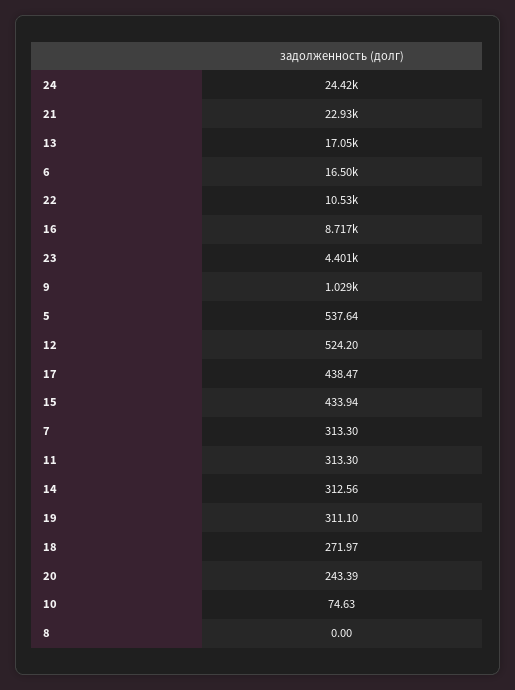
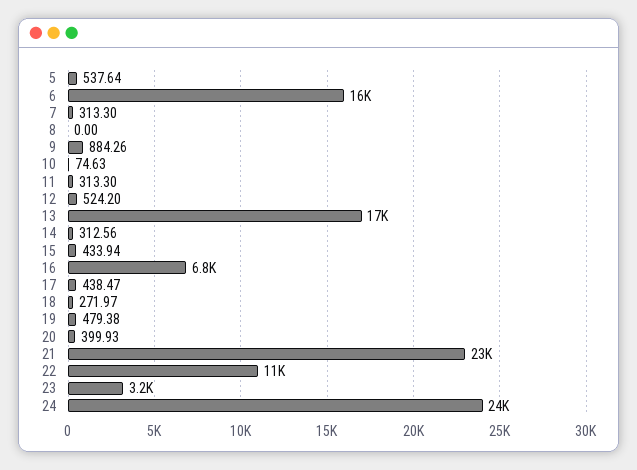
  {
    "24": 24420,
    "21": 22930,
    "13": 17050,
    "6": 16500,
    "22": 10530,
-   "16": 8717,
+   "16": 6800,
-   "23": 4401,
+   "23": 3200,
-   "9": 1029,
+   "9": 884.26,
    "5": 537.64,
    "12": 524.2,
    "17": 438.47,
    "15": 433.94,
    "7": 313.3,
    "11": 313.3,
    "14": 312.56,
-   "19": 311.1,
+   "19": 479.38,
    "18": 271.97,
-   "20": 243.39,
+   "20": 399.93,
    "10": 74.63,
    "8": 0
  }

